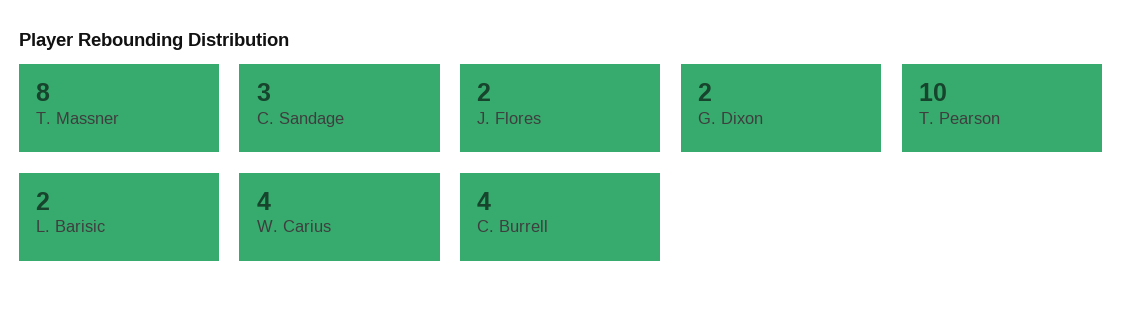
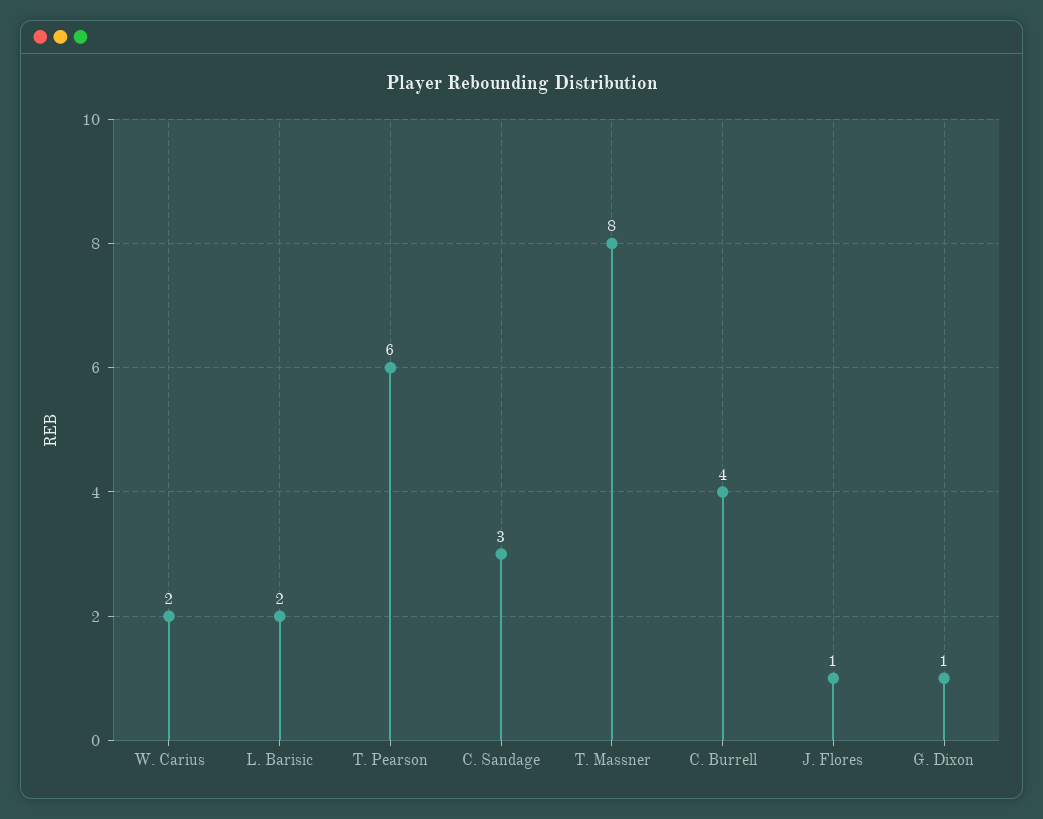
  {
    "T. Massner": 8,
    "C. Sandage": 3,
-   "J. Flores": 2,
+   "J. Flores": 1,
-   "G. Dixon": 2,
+   "G. Dixon": 1,
-   "T. Pearson": 10,
+   "T. Pearson": 6,
    "L. Barisic": 2,
-   "W. Carius": 4,
+   "W. Carius": 2,
    "C. Burrell": 4
  }

